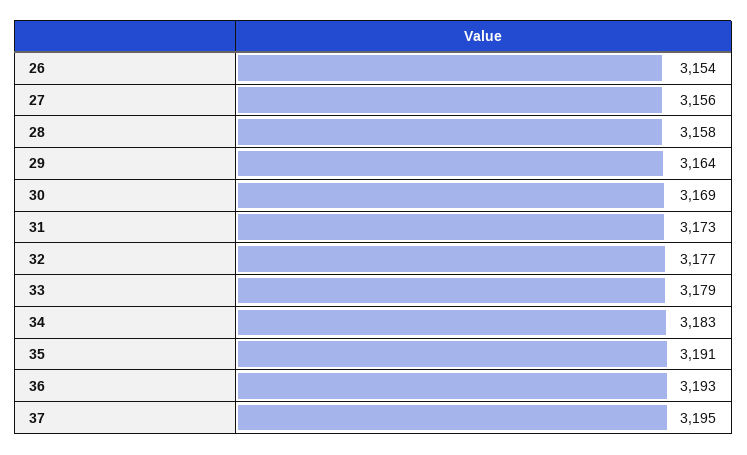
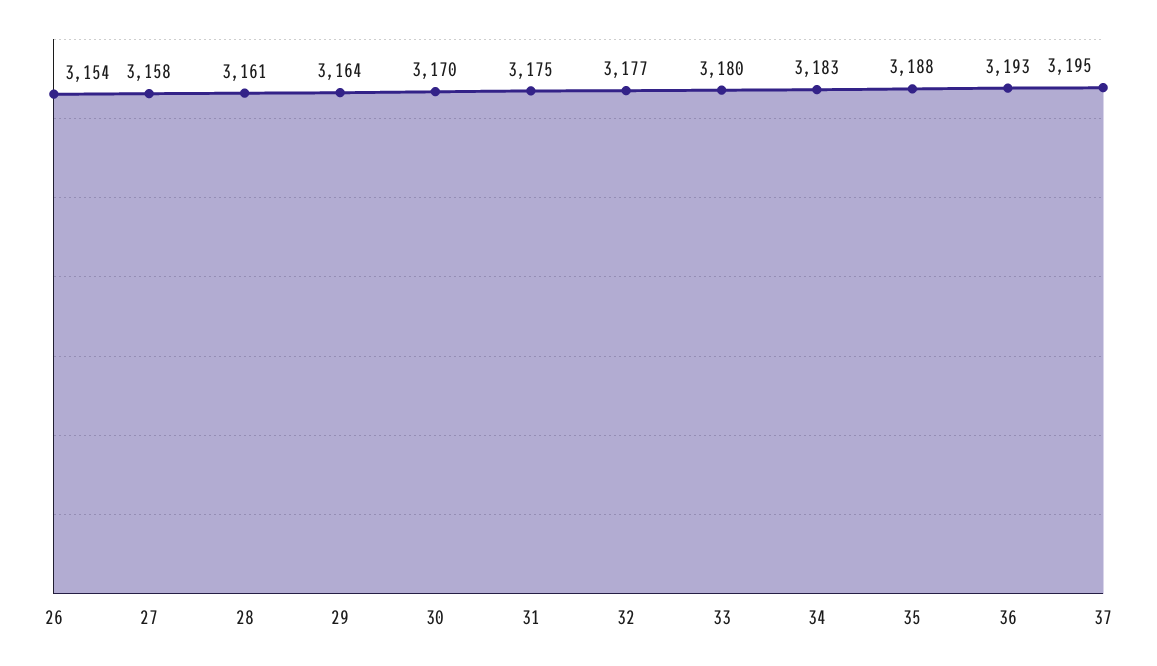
  {
    "26": 3154,
-   "27": 3156,
+   "27": 3158,
-   "28": 3158,
+   "28": 3161,
    "29": 3164,
-   "30": 3169,
+   "30": 3170,
-   "31": 3173,
+   "31": 3175,
    "32": 3177,
-   "33": 3179,
+   "33": 3180,
    "34": 3183,
-   "35": 3191,
+   "35": 3188,
    "36": 3193,
    "37": 3195
  }

